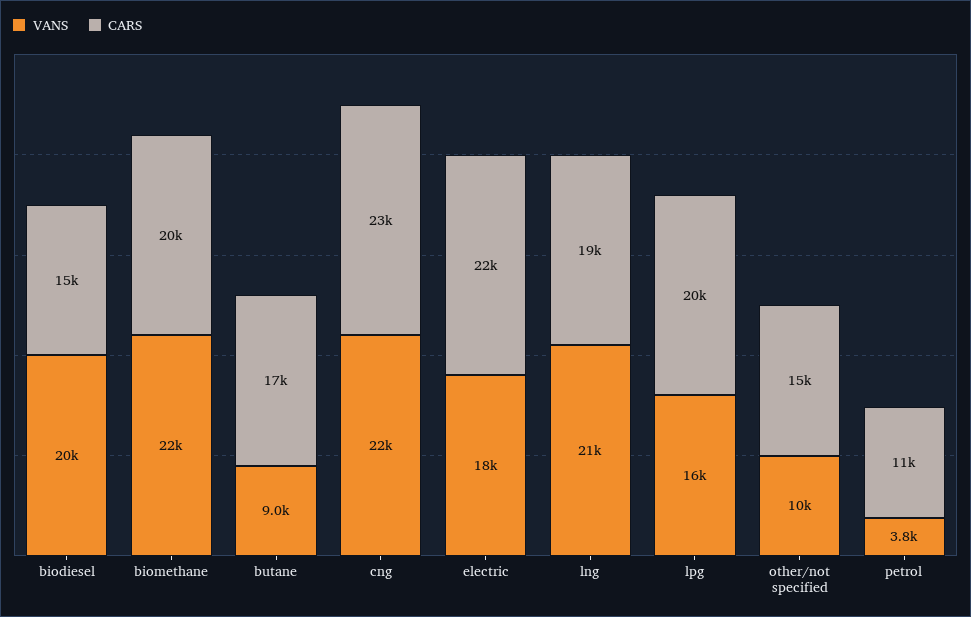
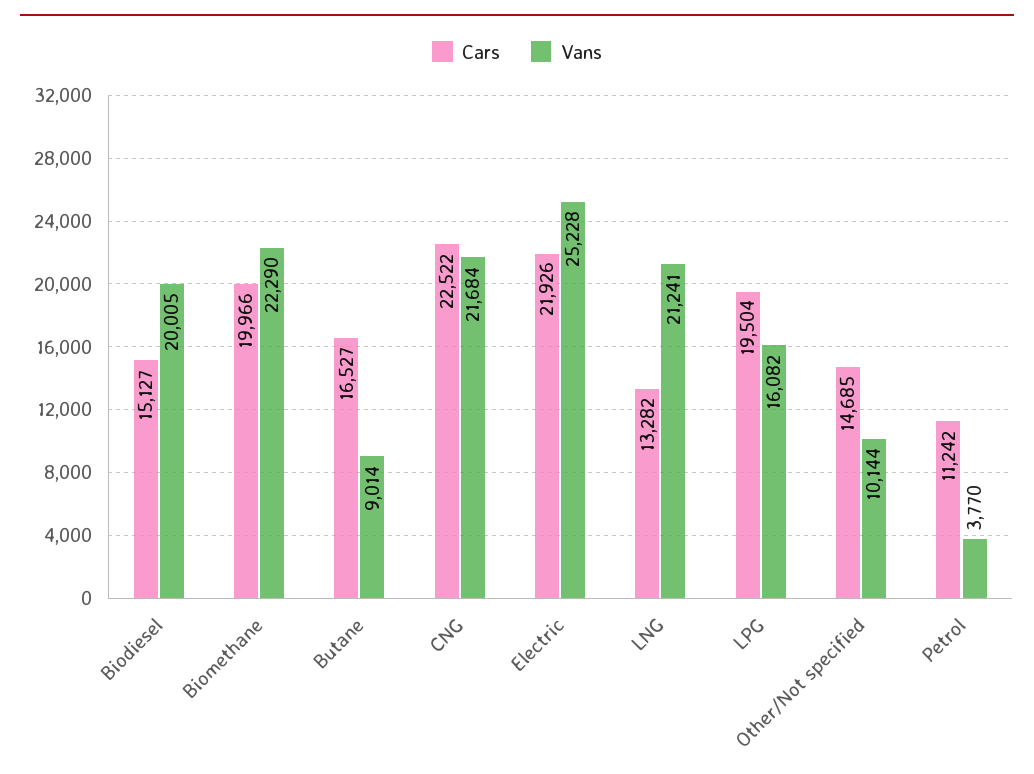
  {
    "VANS": {
      "biodiesel": 20005,
      "biomethane": 22290,
      "butane": 9014,
      "cng": 21684,
-     "electric": 18000,
+     "electric": 25228,
      "lng": 21241,
      "lpg": 16082,
      "other/not specified": 10144,
      "petrol": 3770
    },
    "CARS": {
      "biodiesel": 15127,
      "biomethane": 19966,
      "butane": 16527,
      "cng": 22522,
      "electric": 21926,
-     "lng": 19000,
+     "lng": 13282,
      "lpg": 19504,
      "other/not specified": 14685,
      "petrol": 11242
    }
  }

